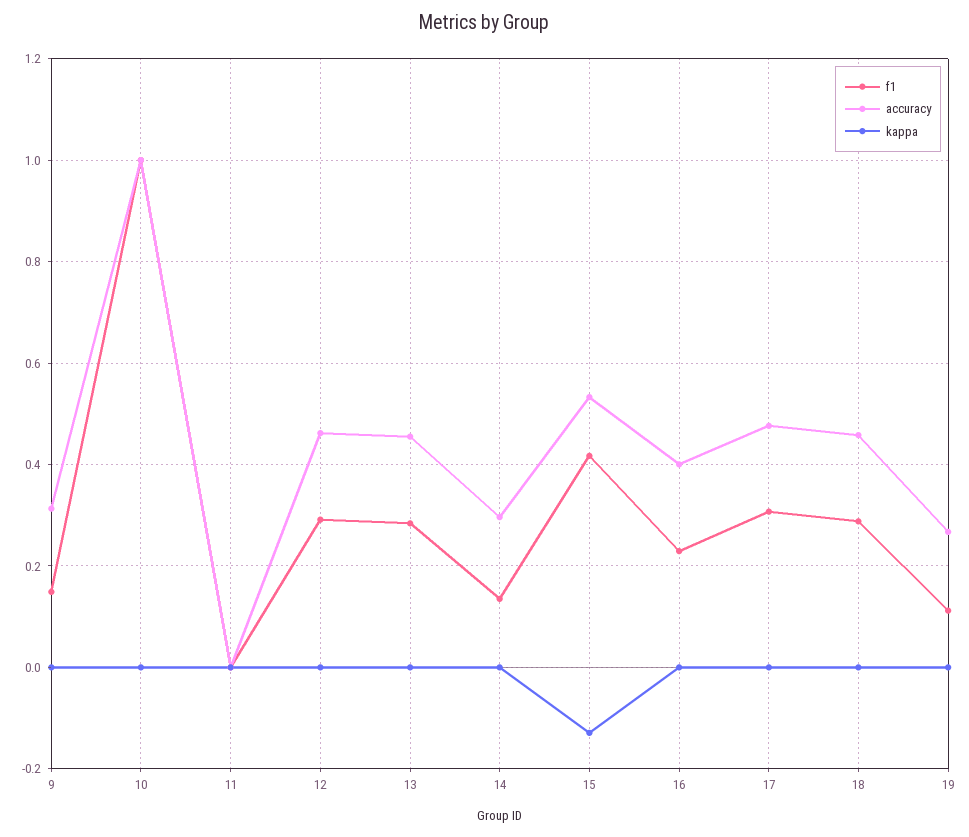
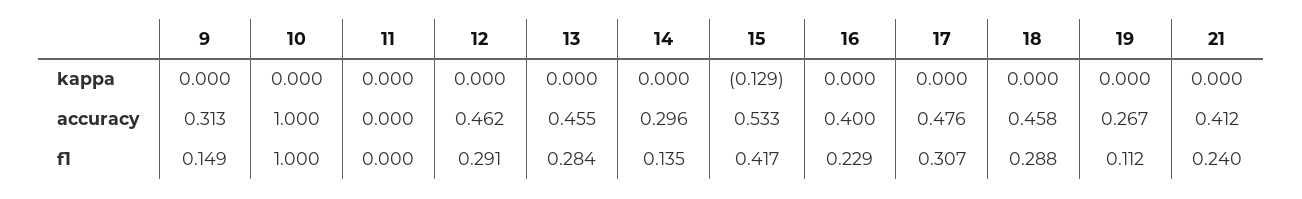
  {
    "f1": {
      "9": 0.149,
      "10": 1,
      "11": 0,
      "12": 0.291,
      "13": 0.284,
      "14": 0.135,
      "15": 0.417,
      "16": 0.229,
      "17": 0.307,
      "18": 0.288,
-     "19": 0.112
+     "19": 0.112,
+     "21": 0.24
    },
    "accuracy": {
      "9": 0.313,
      "10": 1,
      "11": 0,
      "12": 0.462,
      "13": 0.455,
      "14": 0.296,
      "15": 0.533,
      "16": 0.4,
      "17": 0.476,
      "18": 0.458,
-     "19": 0.267
+     "19": 0.267,
+     "21": 0.412
    },
    "kappa": {
      "9": 0,
      "10": 0,
      "11": 0,
      "12": 0,
      "13": 0,
      "14": 0,
      "15": -0.129,
      "16": 0,
      "17": 0,
      "18": 0,
-     "19": 0
+     "19": 0,
+     "21": 0
    }
  }

